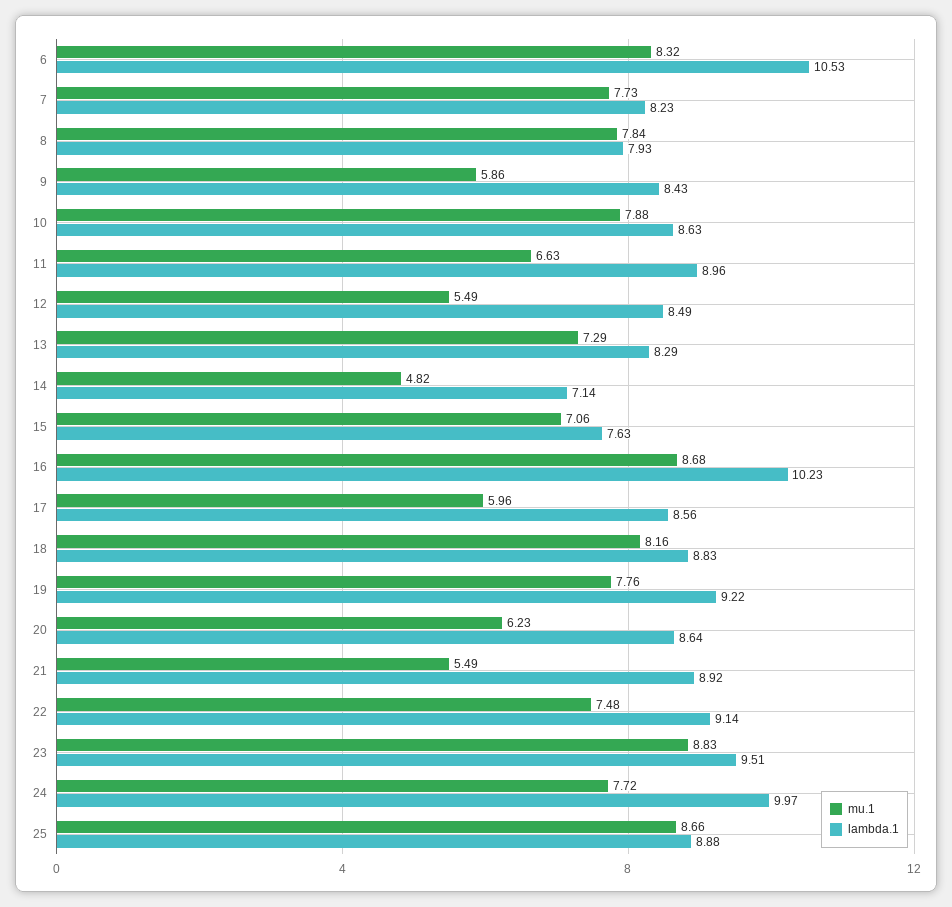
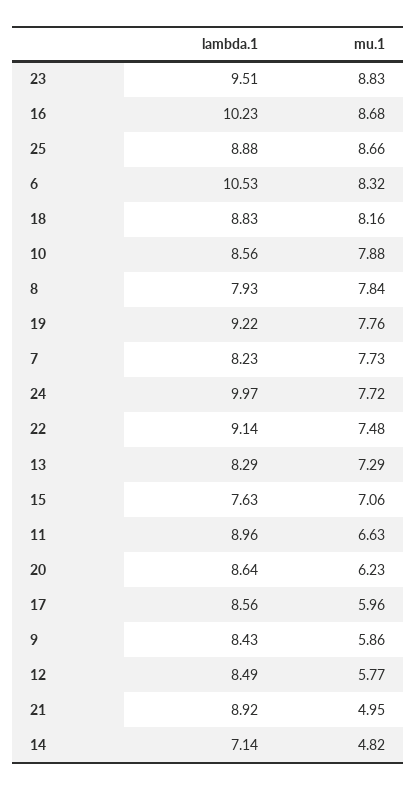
  {
    "mu.1": {
      "6": 8.32,
      "7": 7.73,
      "8": 7.84,
      "9": 5.86,
      "10": 7.88,
      "11": 6.63,
-     "12": 5.49,
+     "12": 5.77,
      "13": 7.29,
      "14": 4.82,
      "15": 7.06,
      "16": 8.68,
      "17": 5.96,
      "18": 8.16,
      "19": 7.76,
      "20": 6.23,
-     "21": 5.49,
+     "21": 4.95,
      "22": 7.48,
      "23": 8.83,
      "24": 7.72,
      "25": 8.66
    },
    "lambda.1": {
      "6": 10.53,
      "7": 8.23,
      "8": 7.93,
      "9": 8.43,
-     "10": 8.63,
+     "10": 8.56,
      "11": 8.96,
      "12": 8.49,
      "13": 8.29,
      "14": 7.14,
      "15": 7.63,
      "16": 10.23,
      "17": 8.56,
      "18": 8.83,
      "19": 9.22,
      "20": 8.64,
      "21": 8.92,
      "22": 9.14,
      "23": 9.51,
      "24": 9.97,
      "25": 8.88
    }
  }

